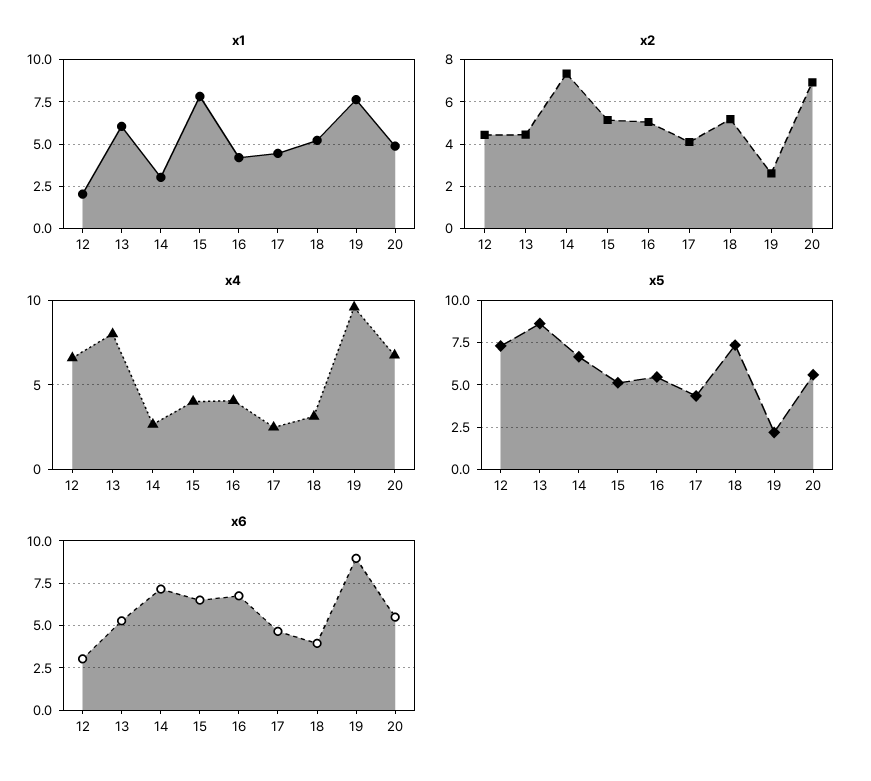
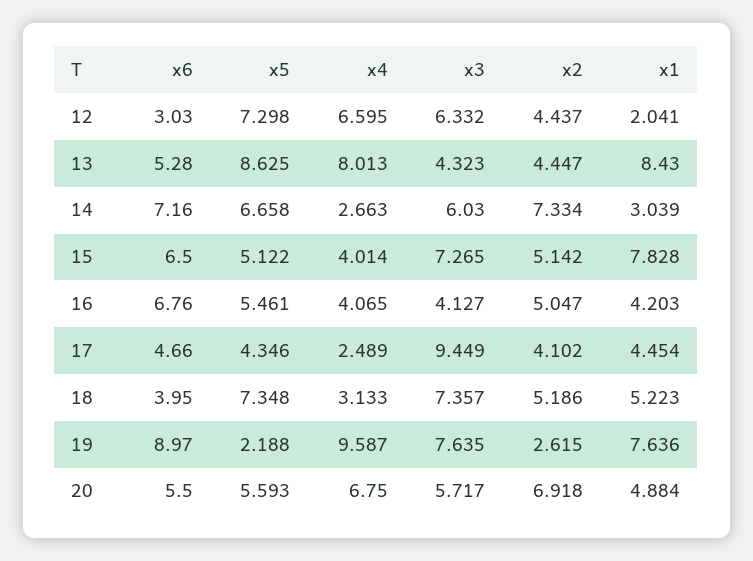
  {
    "x1": {
      "12": 2.041,
-     "13": 6,
+     "13": 8.43,
      "14": 3.039,
      "15": 7.828,
      "16": 4.203,
      "17": 4.454,
      "18": 5.223,
      "19": 7.636,
      "20": 4.884
    },
    "x2": {
      "12": 4.437,
      "13": 4.447,
      "14": 7.334,
      "15": 5.142,
      "16": 5.047,
      "17": 4.102,
      "18": 5.186,
      "19": 2.615,
      "20": 6.918
    },
    "x4": {
      "12": 6.595,
      "13": 8.013,
      "14": 2.663,
      "15": 4.014,
      "16": 4.065,
      "17": 2.489,
      "18": 3.133,
      "19": 9.587,
      "20": 6.75
    },
    "x5": {
      "12": 7.298,
      "13": 8.625,
      "14": 6.658,
      "15": 5.122,
      "16": 5.461,
      "17": 4.346,
      "18": 7.348,
      "19": 2.188,
      "20": 5.593
    },
    "x6": {
      "12": 3.03,
      "13": 5.28,
      "14": 7.16,
      "15": 6.5,
      "16": 6.76,
      "17": 4.66,
      "18": 3.95,
      "19": 8.97,
      "20": 5.5
-   }
+   },
+   "x3": {
+     "12": 6.332,
+     "13": 4.323,
+     "14": 6.03,
+     "15": 7.265,
+     "16": 4.127,
+     "17": 9.449,
+     "18": 7.357,
+     "19": 7.635,
+     "20": 5.717
+   }
  }

